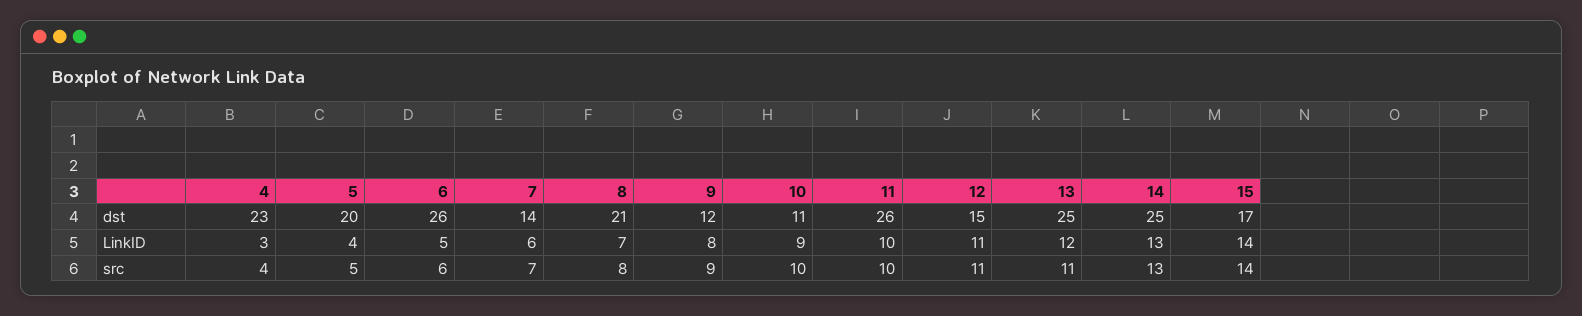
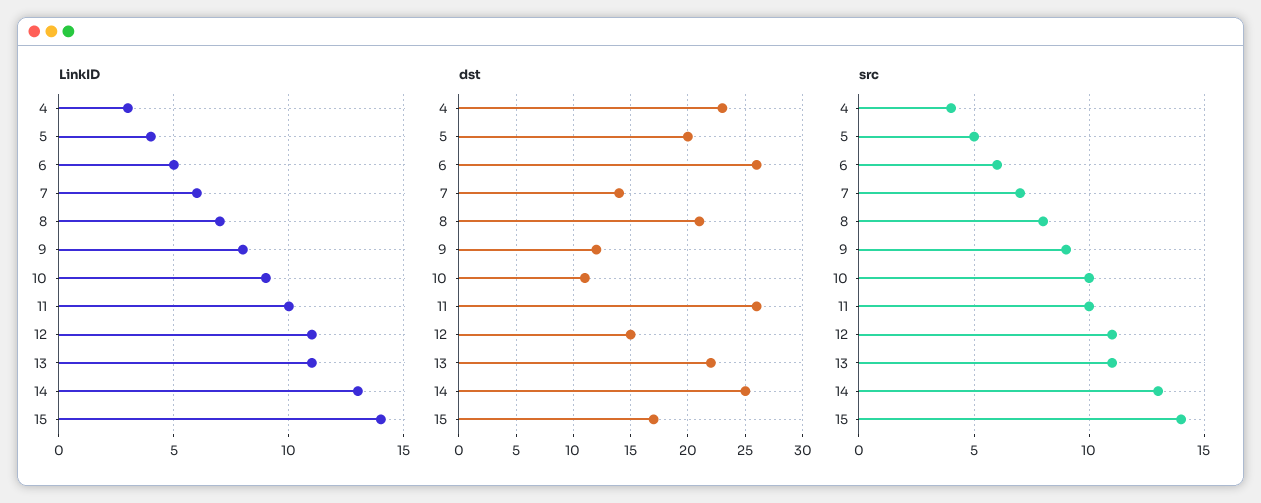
  {
    "dst": {
      "4": 23,
      "5": 20,
      "6": 26,
      "7": 14,
      "8": 21,
      "9": 12,
      "10": 11,
      "11": 26,
      "12": 15,
-     "13": 25,
+     "13": 22,
      "14": 25,
      "15": 17
    },
    "LinkID": {
      "4": 3,
      "5": 4,
      "6": 5,
      "7": 6,
      "8": 7,
      "9": 8,
      "10": 9,
      "11": 10,
      "12": 11,
-     "13": 12,
+     "13": 11,
      "14": 13,
      "15": 14
    },
    "src": {
      "4": 4,
      "5": 5,
      "6": 6,
      "7": 7,
      "8": 8,
      "9": 9,
      "10": 10,
      "11": 10,
      "12": 11,
      "13": 11,
      "14": 13,
      "15": 14
    }
  }

